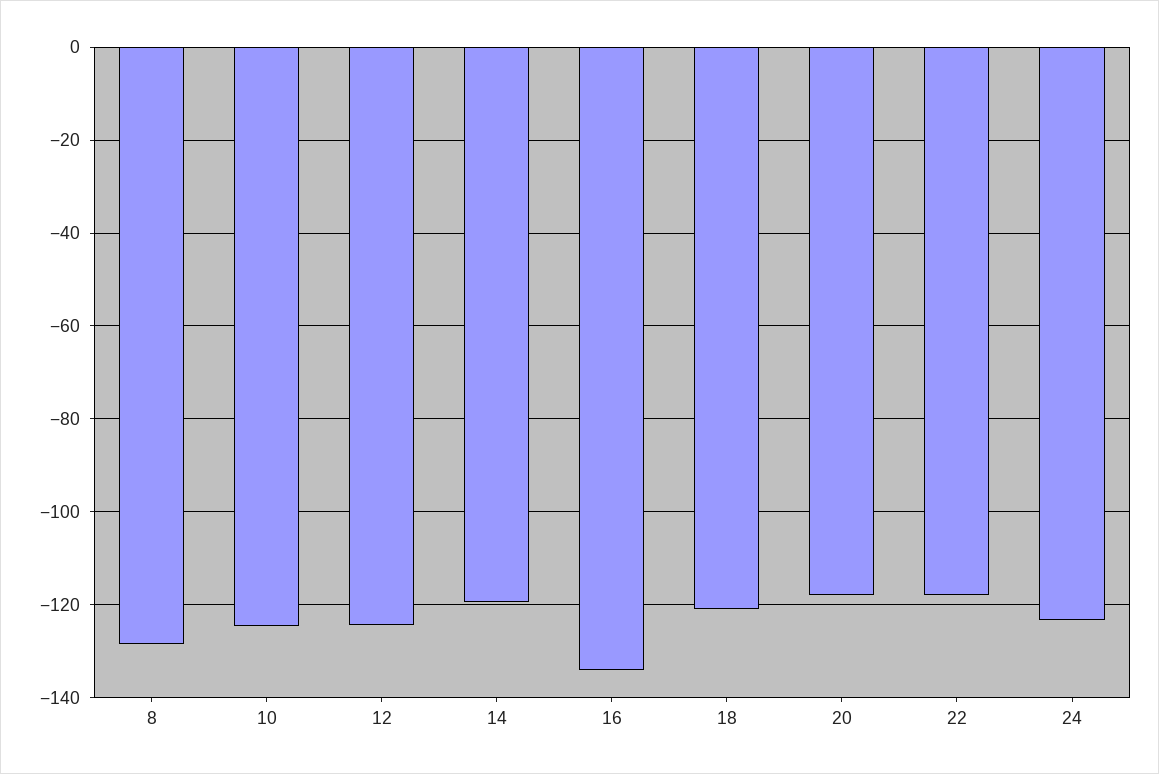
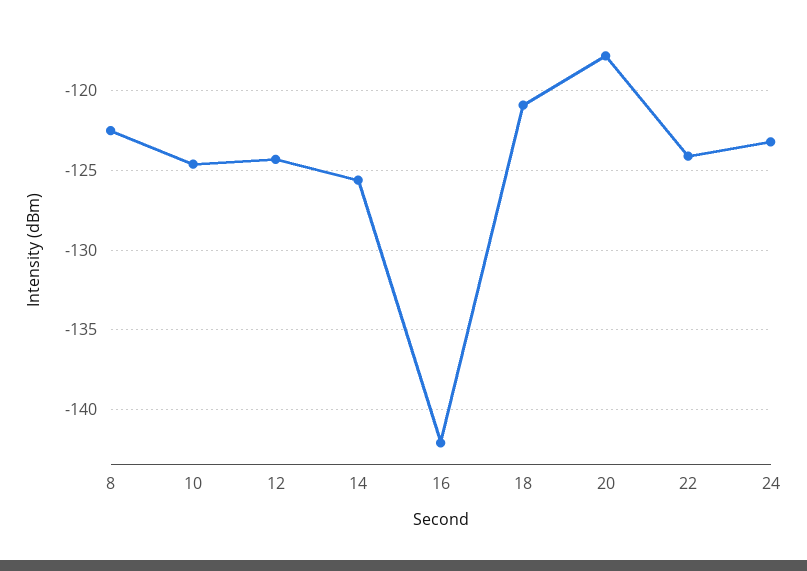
  {
-   "8": -128,
+   "8": -122.5,
    "10": -124.5,
    "12": -124.5,
-   "14": -120,
+   "14": -125.5,
-   "16": -134,
+   "16": -142,
    "18": -121,
    "20": -118,
-   "22": -118,
+   "22": -124,
    "24": -123
  }

